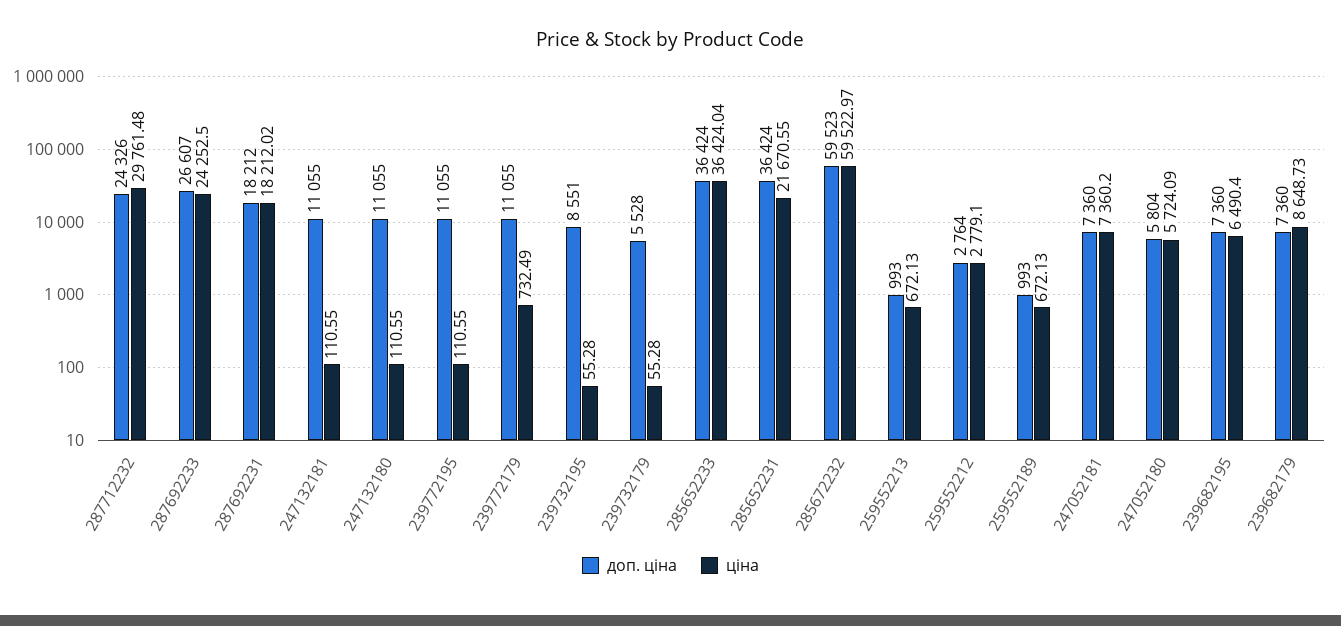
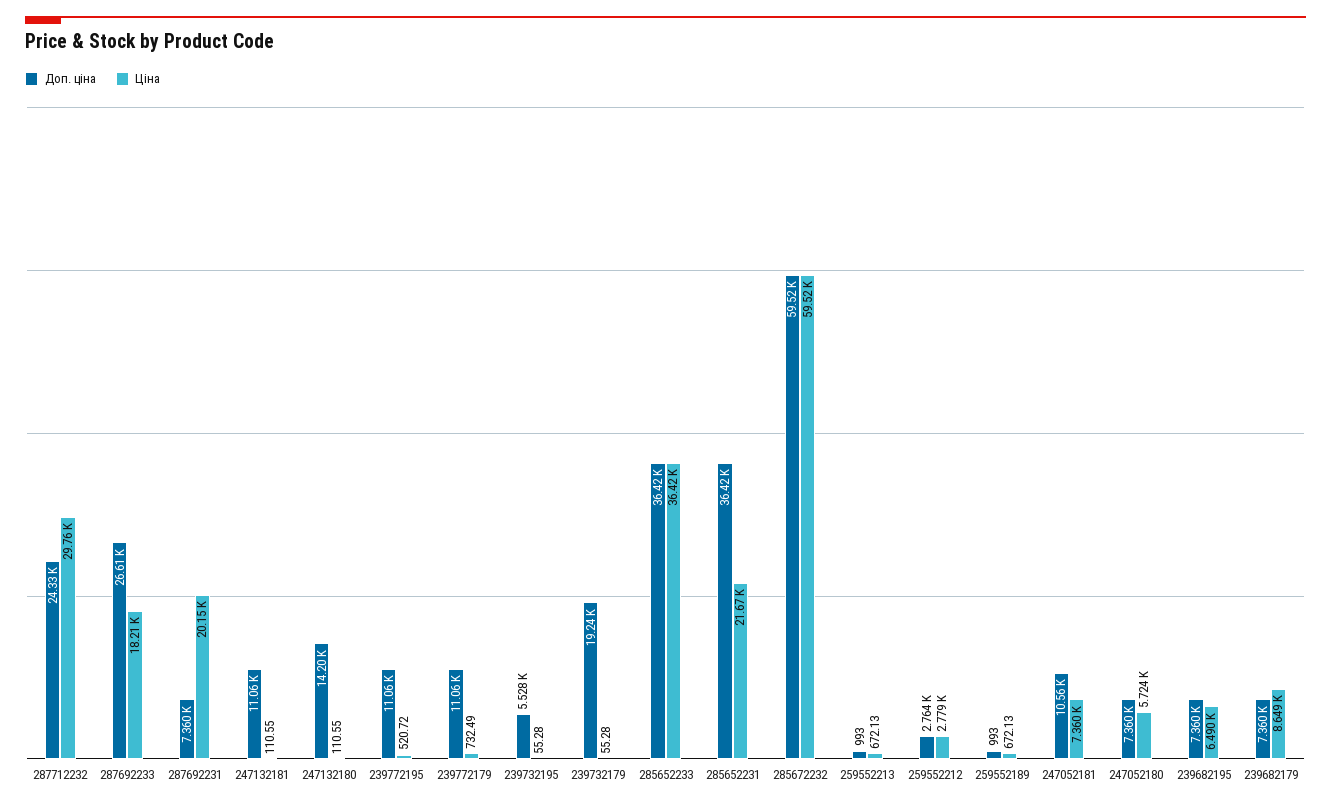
  {
    "доп. ціна": {
      "287712232": 24326,
      "287692233": 26607,
-     "287692231": 18212,
+     "287692231": 7360,
      "247132181": 11055,
-     "247132180": 11055,
+     "247132180": 14200,
      "239772195": 11055,
      "239772179": 11055,
-     "239732195": 8551,
+     "239732195": 5528,
-     "239732179": 5528,
+     "239732179": 19240,
      "285652233": 36424,
      "285652231": 36424,
      "285672232": 59523,
      "259552213": 993,
      "259552212": 2764,
      "259552189": 993,
-     "247052181": 7360,
+     "247052181": 10560,
-     "247052180": 5804,
+     "247052180": 7360,
      "239682195": 7360,
      "239682179": 7360
    },
    "ціна": {
      "287712232": 29761.48,
-     "287692233": 24252.5,
+     "287692233": 18210,
-     "287692231": 18212.02,
+     "287692231": 20150,
      "247132181": 110.55,
      "247132180": 110.55,
-     "239772195": 110.55,
+     "239772195": 520.72,
      "239772179": 732.49,
      "239732195": 55.28,
      "239732179": 55.28,
      "285652233": 36424.04,
      "285652231": 21670.55,
      "285672232": 59522.97,
      "259552213": 672.13,
      "259552212": 2779.1,
      "259552189": 672.13,
      "247052181": 7360.2,
      "247052180": 5724.09,
      "239682195": 6490.4,
      "239682179": 8648.73
    }
  }

